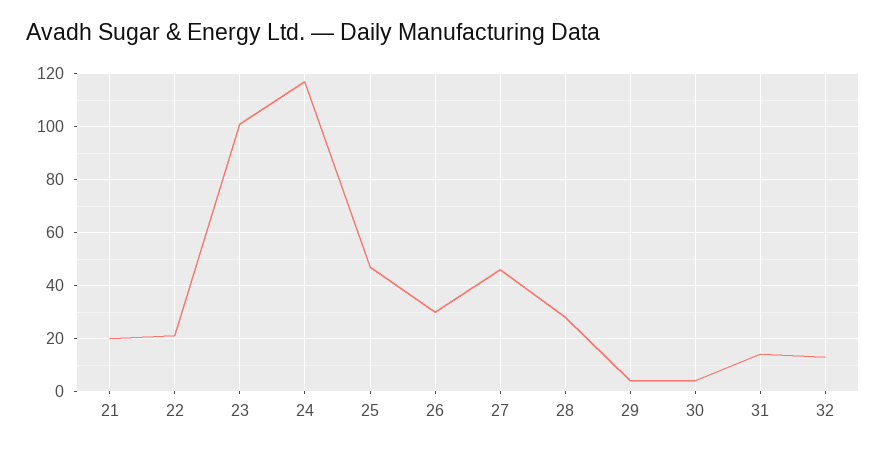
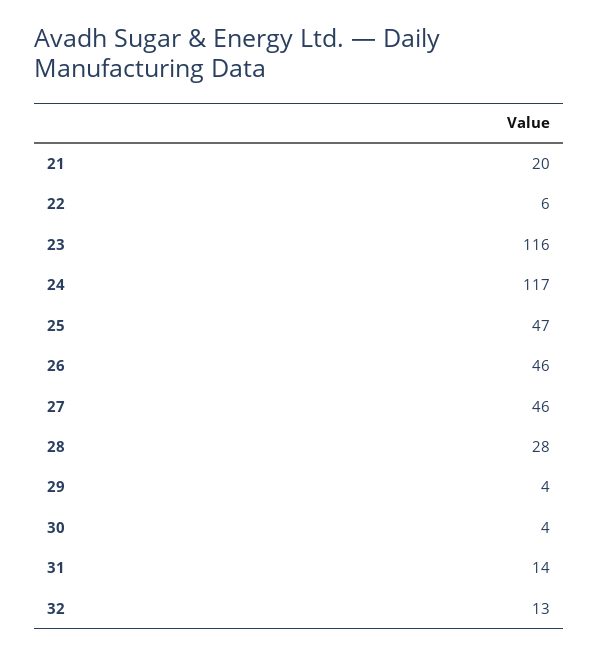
  {
    "21": 20,
-   "22": 20,
+   "22": 6,
-   "23": 100,
+   "23": 116,
    "24": 117,
    "25": 47,
-   "26": 30,
+   "26": 46,
    "27": 46,
    "28": 28,
    "29": 4,
    "30": 4,
    "31": 14,
    "32": 13
  }

